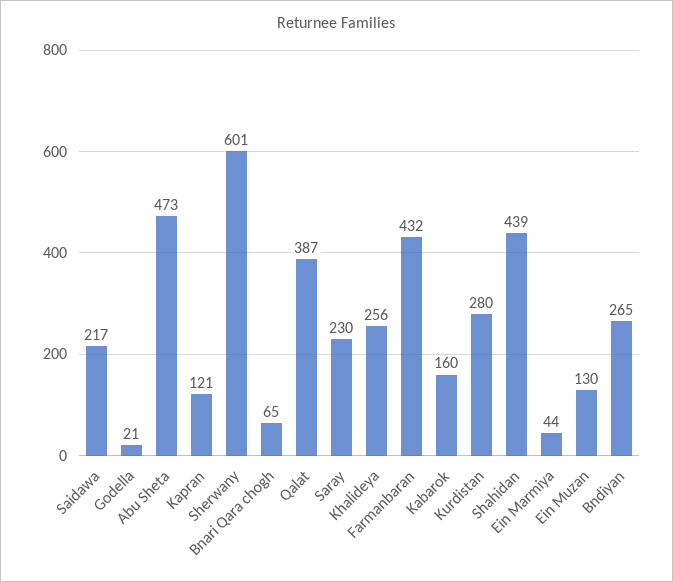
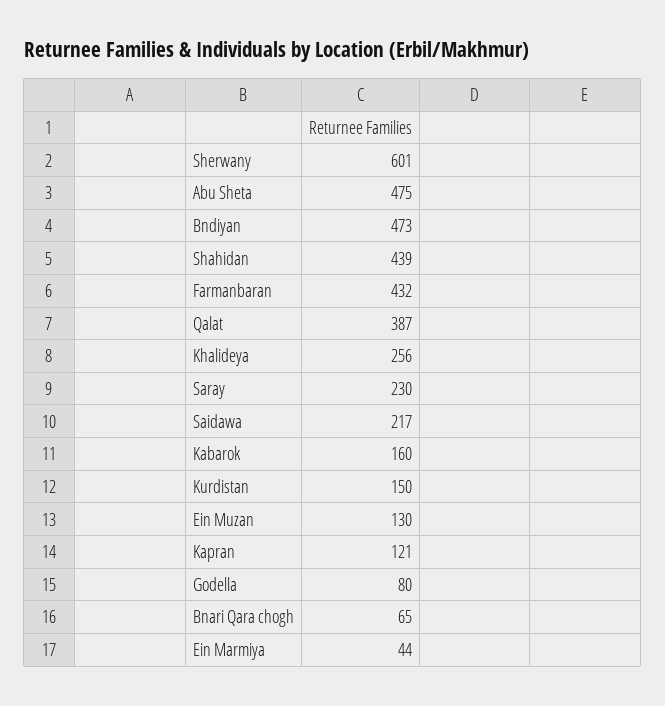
  {
    "Saidawa": 217,
-   "Godella": 21,
+   "Godella": 80,
-   "Abu Sheta": 473,
+   "Abu Sheta": 475,
    "Kapran": 121,
    "Sherwany": 601,
    "Bnari Qara chogh": 65,
    "Qalat": 387,
    "Saray": 230,
    "Khalideya": 256,
    "Farmanbaran": 432,
    "Kabarok": 160,
-   "Kurdistan": 280,
+   "Kurdistan": 150,
    "Shahidan": 439,
    "Ein Marmiya": 44,
    "Ein Muzan": 130,
-   "Bndiyan": 265
+   "Bndiyan": 473
  }

